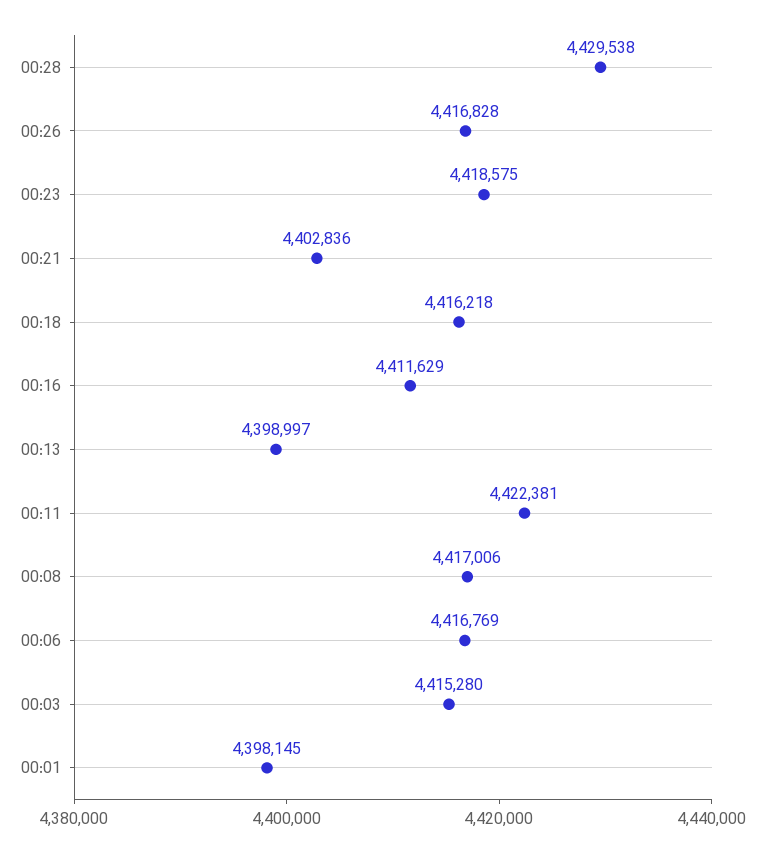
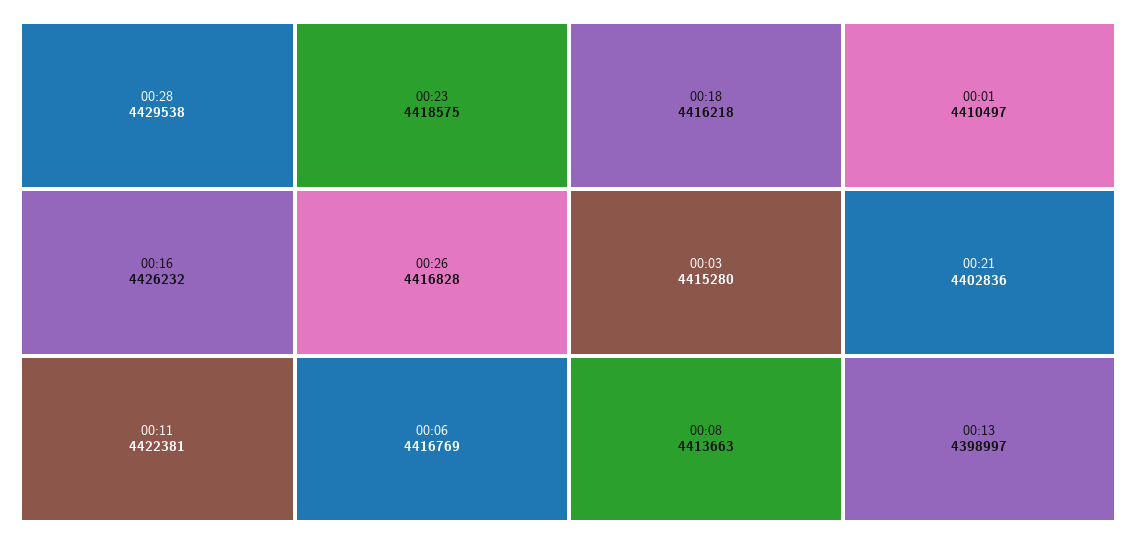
  {
    "00:28": 4429538,
    "00:26": 4416828,
    "00:23": 4418575,
    "00:21": 4402836,
    "00:18": 4416218,
-   "00:16": 4411629,
+   "00:16": 4426232,
    "00:13": 4398997,
    "00:11": 4422381,
-   "00:08": 4417006,
+   "00:08": 4413663,
    "00:06": 4416769,
    "00:03": 4415280,
-   "00:01": 4398145
+   "00:01": 4410497
  }

